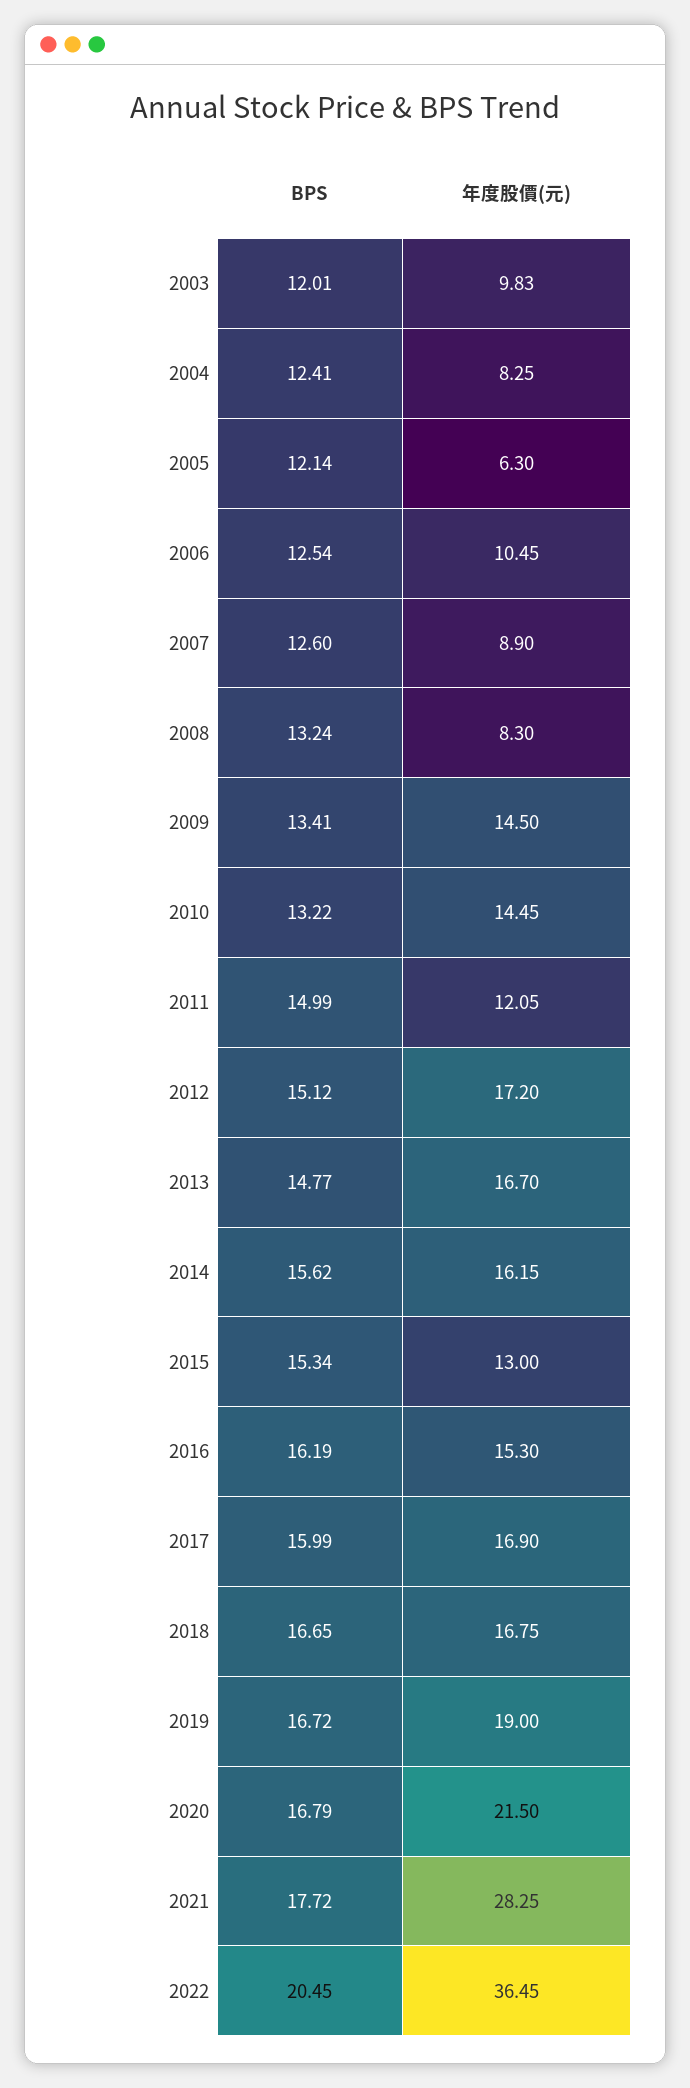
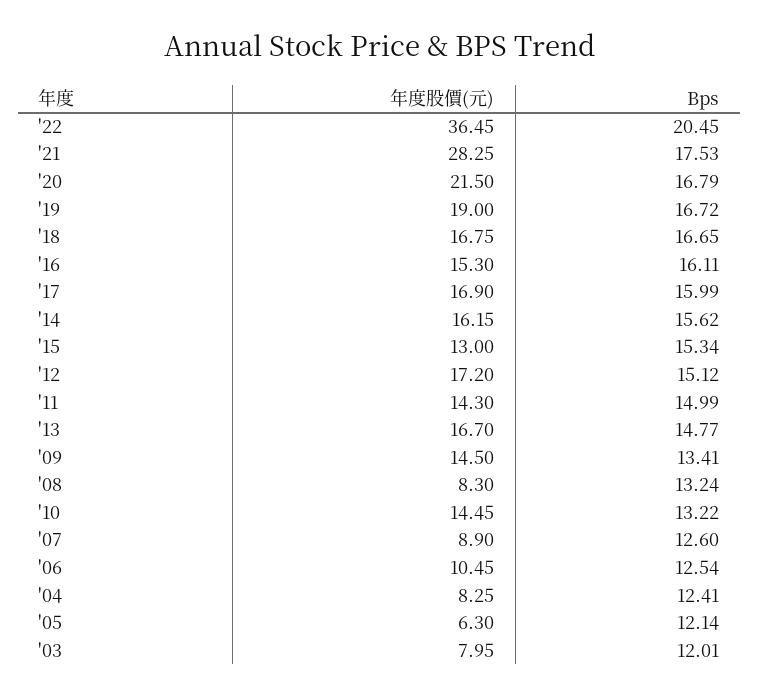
  {
    "BPS": {
      "2003": 12.01,
      "2004": 12.41,
      "2005": 12.14,
      "2006": 12.54,
      "2007": 12.6,
      "2008": 13.24,
      "2009": 13.41,
      "2010": 13.22,
      "2011": 14.99,
      "2012": 15.12,
      "2013": 14.77,
      "2014": 15.62,
      "2015": 15.34,
-     "2016": 16.19,
+     "2016": 16.11,
      "2017": 15.99,
      "2018": 16.65,
      "2019": 16.72,
      "2020": 16.79,
-     "2021": 17.72,
+     "2021": 17.53,
      "2022": 20.45
    },
    "年度股價(元)": {
-     "2003": 9.83,
+     "2003": 7.95,
      "2004": 8.25,
      "2005": 6.3,
      "2006": 10.45,
      "2007": 8.9,
      "2008": 8.3,
      "2009": 14.5,
      "2010": 14.45,
-     "2011": 12.05,
+     "2011": 14.3,
      "2012": 17.2,
      "2013": 16.7,
      "2014": 16.15,
      "2015": 13,
      "2016": 15.3,
      "2017": 16.9,
      "2018": 16.75,
      "2019": 19,
      "2020": 21.5,
      "2021": 28.25,
      "2022": 36.45
    }
  }

